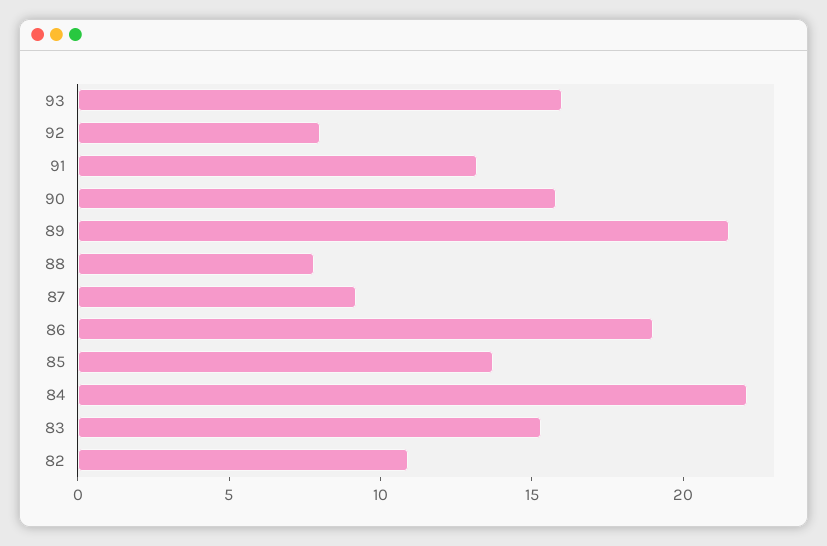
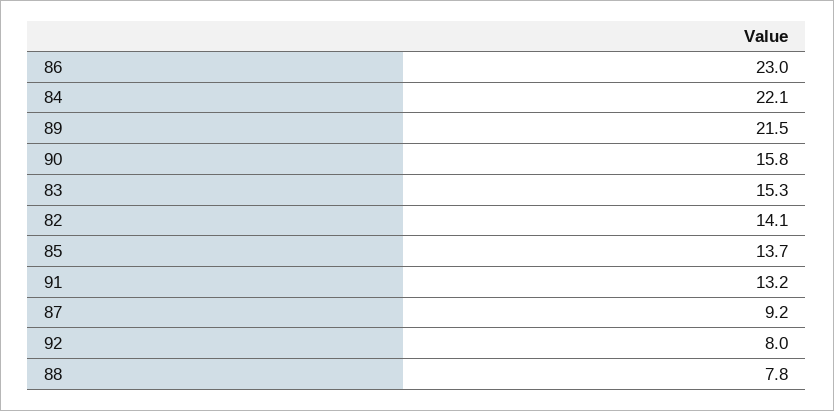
  {
-   "93": 16,
    "92": 8,
    "91": 13.2,
    "90": 15.8,
    "89": 21.5,
    "88": 7.8,
    "87": 9.2,
-   "86": 19,
+   "86": 23,
    "85": 13.7,
    "84": 22.1,
    "83": 15.3,
-   "82": 11
+   "82": 14.1
  }

